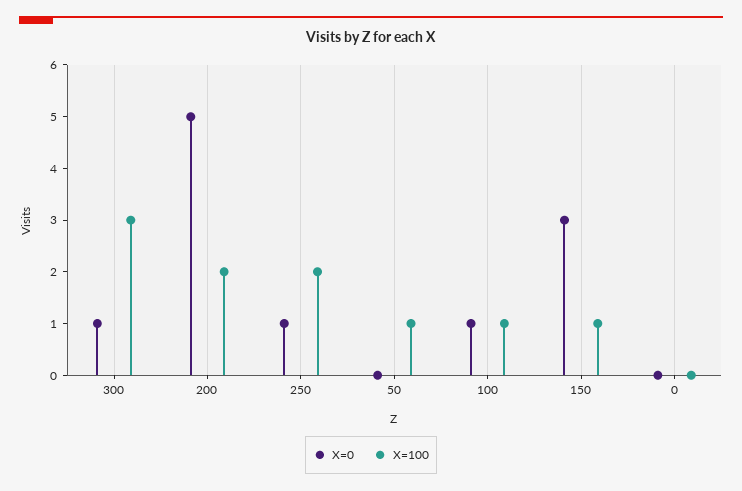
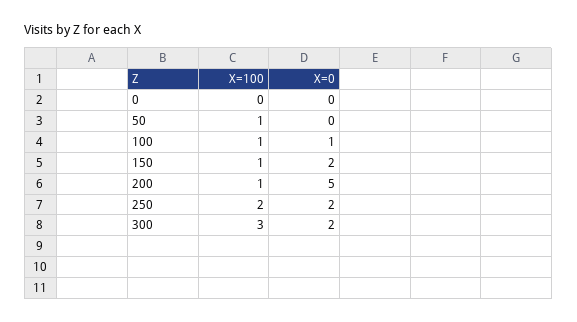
  {
    "X=0": {
-     "300": 1,
+     "300": 2,
      "200": 5,
-     "250": 1,
+     "250": 2,
      "50": 0,
      "100": 1,
-     "150": 3,
+     "150": 2,
      "0": 0
    },
    "X=100": {
      "300": 3,
-     "200": 2,
+     "200": 1,
      "250": 2,
      "50": 1,
      "100": 1,
      "150": 1,
      "0": 0
    }
  }

